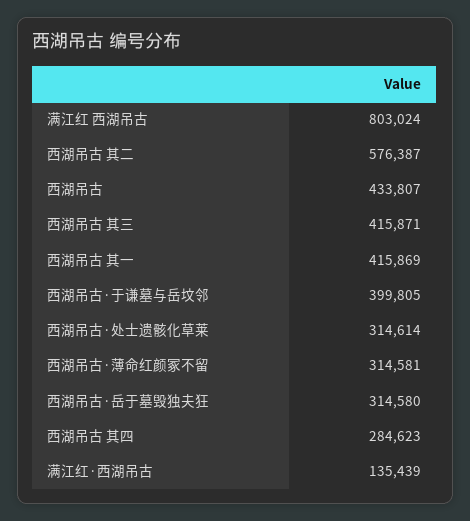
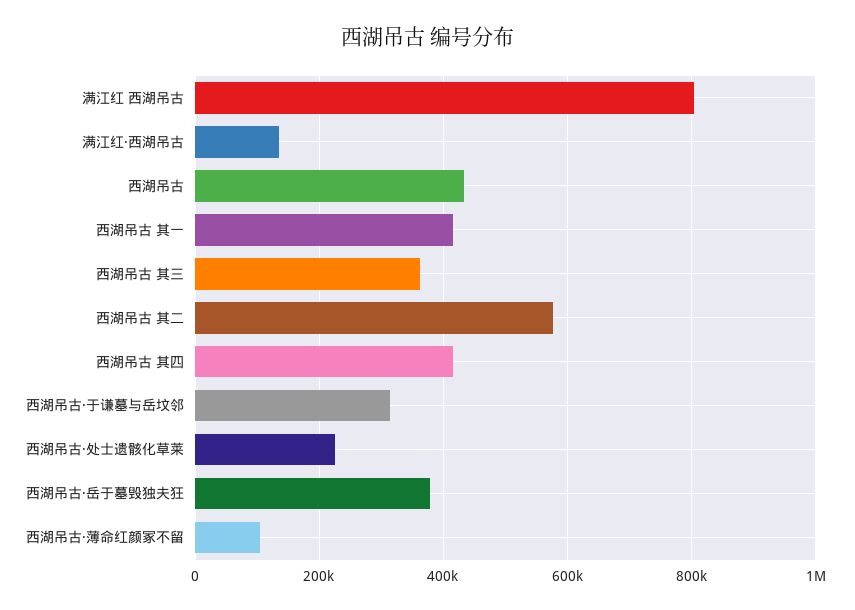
  {
    "满江红 西湖吊古": 803024,
    "西湖吊古 其二": 576387,
    "西湖吊古": 433807,
-   "西湖吊古 其三": 415871,
+   "西湖吊古 其三": 360000,
    "西湖吊古 其一": 415869,
-   "西湖吊古·于谦墓与岳坟邻": 399805,
+   "西湖吊古·于谦墓与岳坟邻": 320000,
-   "西湖吊古·处士遗骸化草莱": 314614,
+   "西湖吊古·处士遗骸化草莱": 220000,
-   "西湖吊古·薄命红颜冢不留": 314581,
+   "西湖吊古·薄命红颜冢不留": 100000,
-   "西湖吊古·岳于墓毁独夫狂": 314580,
+   "西湖吊古·岳于墓毁独夫狂": 380000,
-   "西湖吊古 其四": 284623,
+   "西湖吊古 其四": 420000,
    "满江红·西湖吊古": 135439
  }

